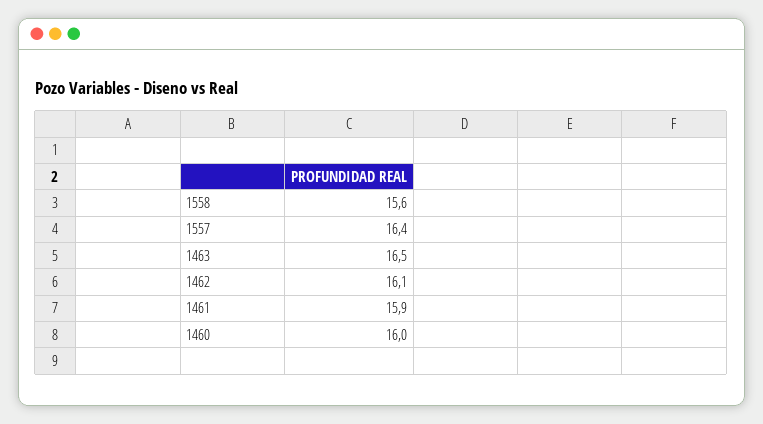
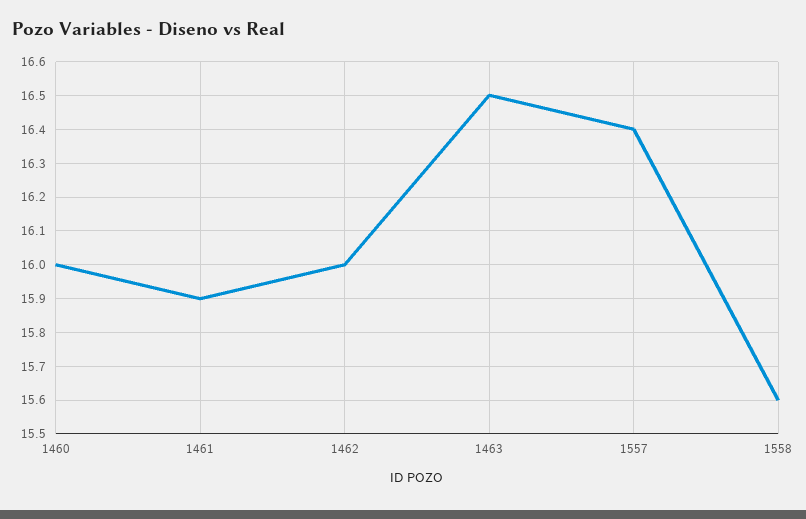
  {
    "1558": 15.6,
    "1557": 16.4,
    "1463": 16.5,
-   "1462": 16.1,
+   "1462": 16,
    "1461": 15.9,
    "1460": 16
  }

